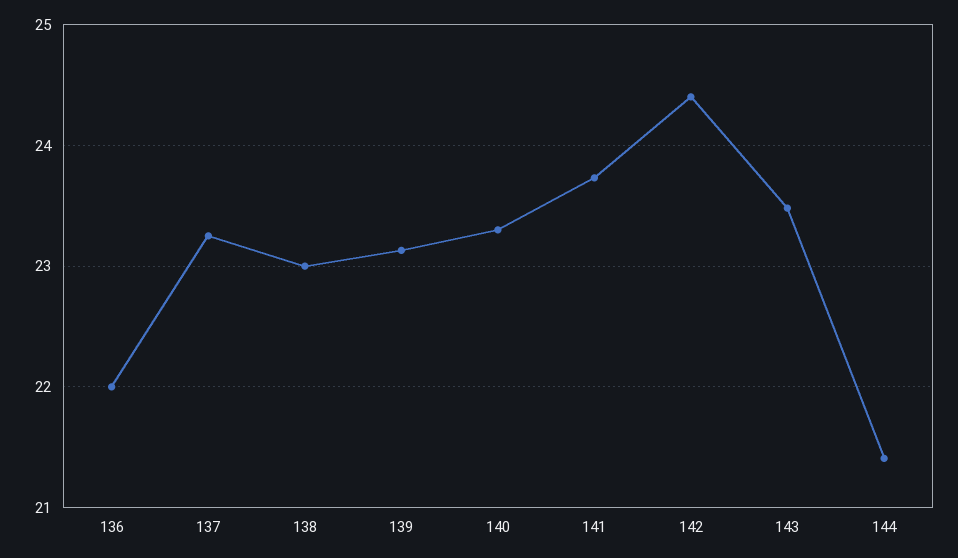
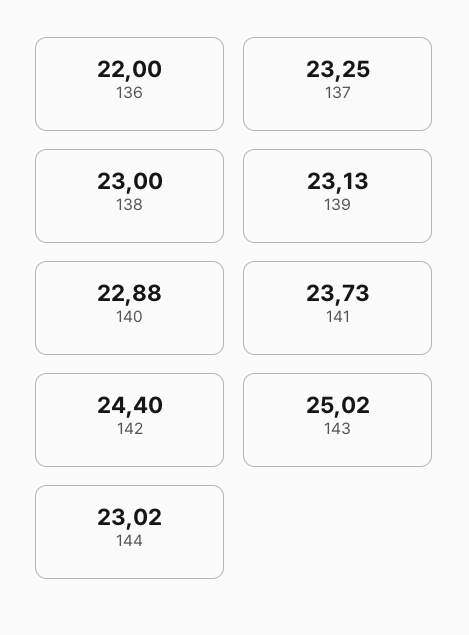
  {
    "136": 22,
    "137": 23.25,
    "138": 23,
    "139": 23.13,
-   "140": 23.3,
+   "140": 22.88,
    "141": 23.73,
    "142": 24.4,
-   "143": 23.5,
+   "143": 25.02,
-   "144": 21.4
+   "144": 23.02
  }

